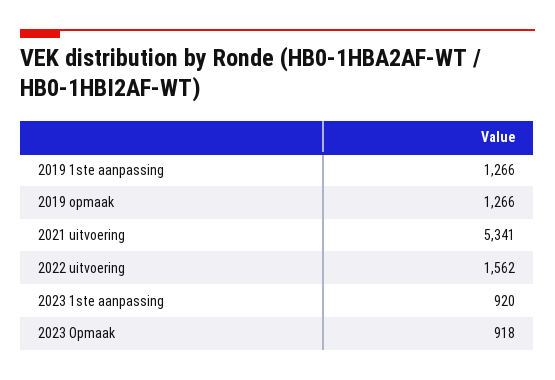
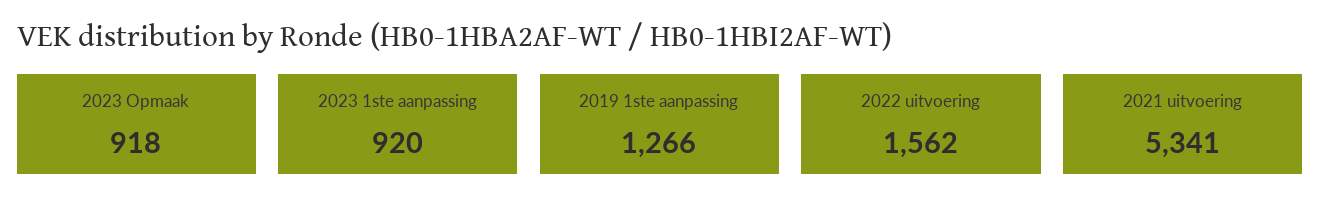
  {
    "2019 1ste aanpassing": 1266,
-   "2019 opmaak": 1266,
    "2021 uitvoering": 5341,
    "2022 uitvoering": 1562,
    "2023 1ste aanpassing": 920,
    "2023 Opmaak": 918
  }

